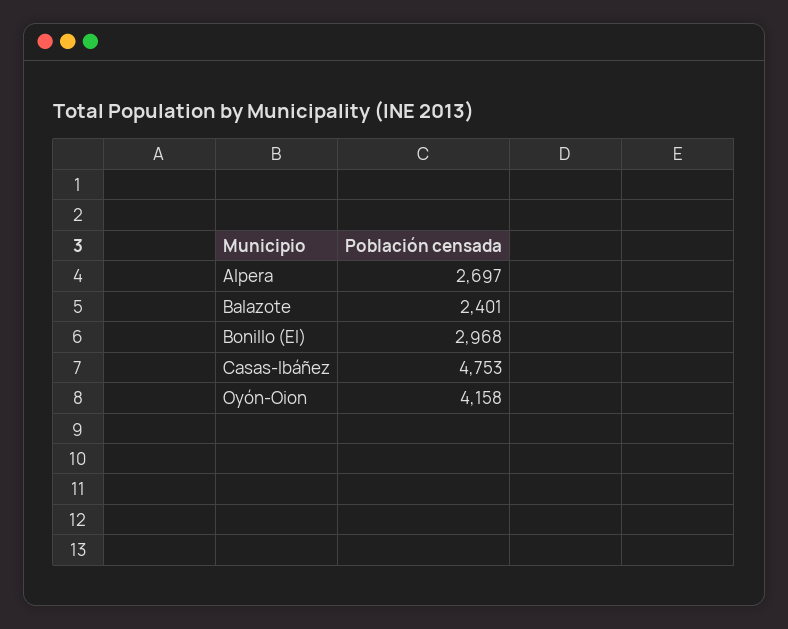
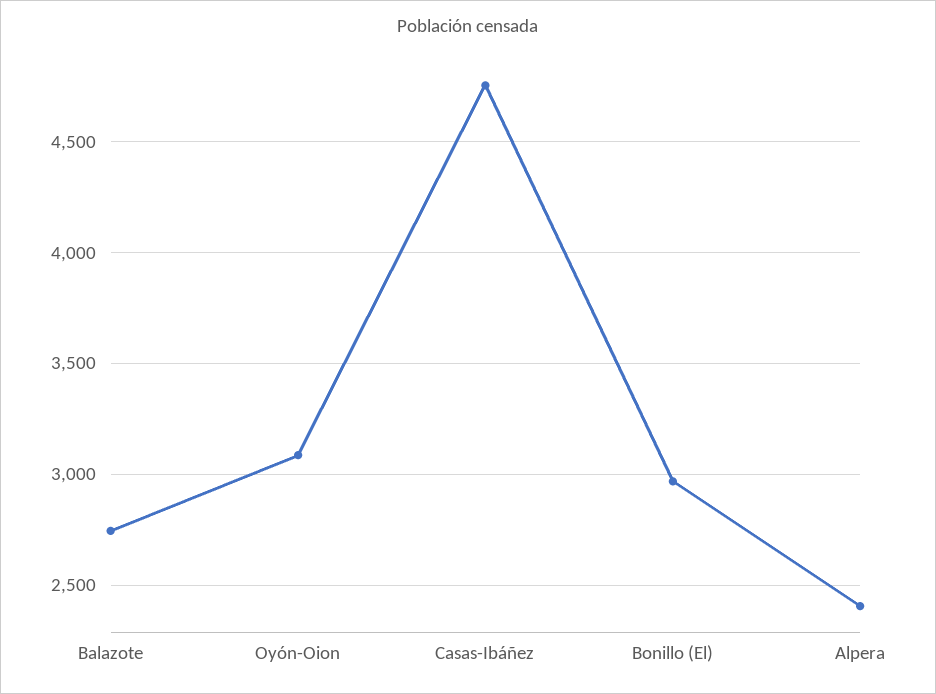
  {
-   "Alpera": 2697,
+   "Alpera": 2400,
-   "Balazote": 2401,
+   "Balazote": 2750,
    "Bonillo (El)": 2968,
    "Casas-Ibáñez": 4753,
-   "Oyón-Oion": 4158
+   "Oyón-Oion": 3100
  }

